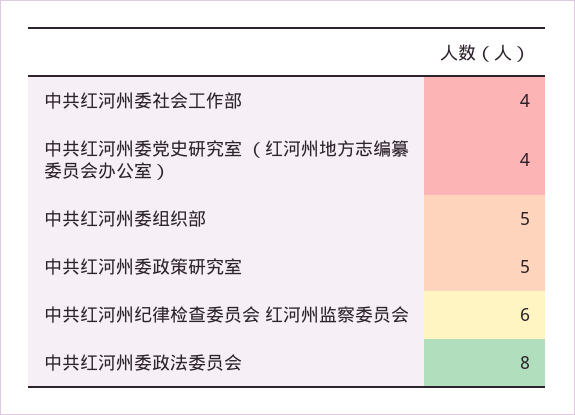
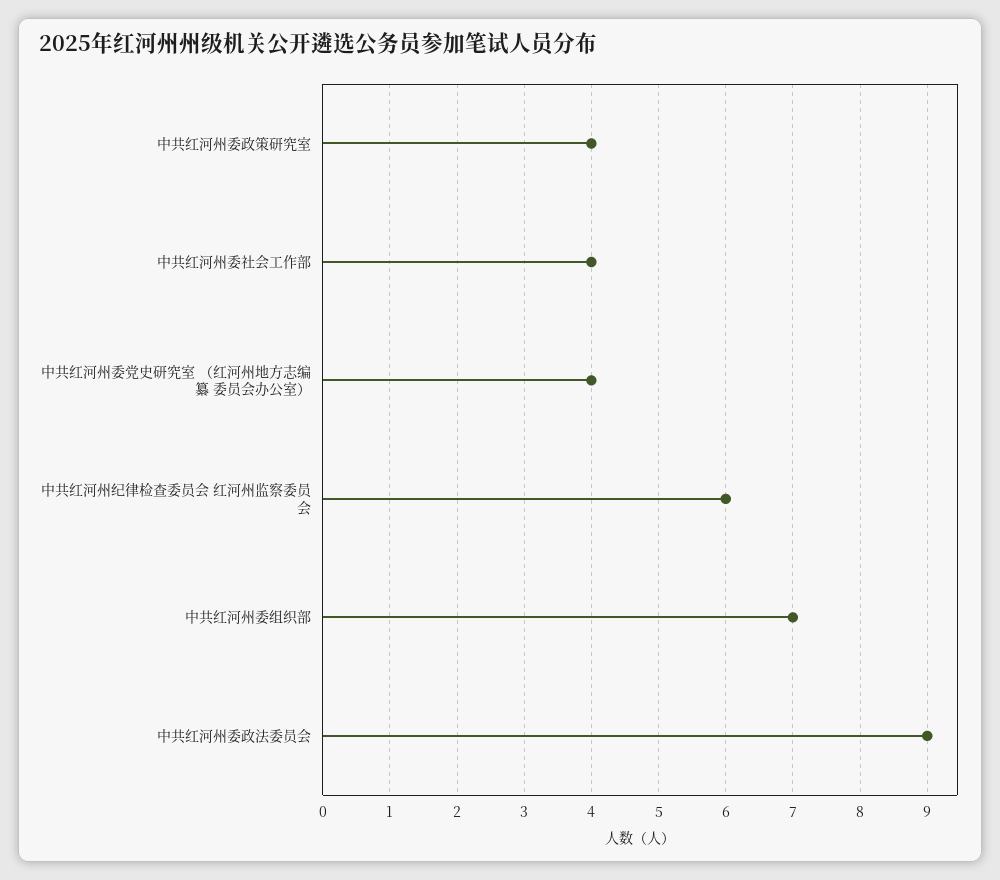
  {
    "中共红河州委社会工作部": 4,
    "中共红河州委党史研究室 （红河州地方志编纂 委员会办公室）": 4,
-   "中共红河州委组织部": 5,
+   "中共红河州委组织部": 7,
-   "中共红河州委政策研究室": 5,
+   "中共红河州委政策研究室": 4,
    "中共红河州纪律检查委员会 红河州监察委员会": 6,
-   "中共红河州委政法委员会": 8
+   "中共红河州委政法委员会": 9
  }

